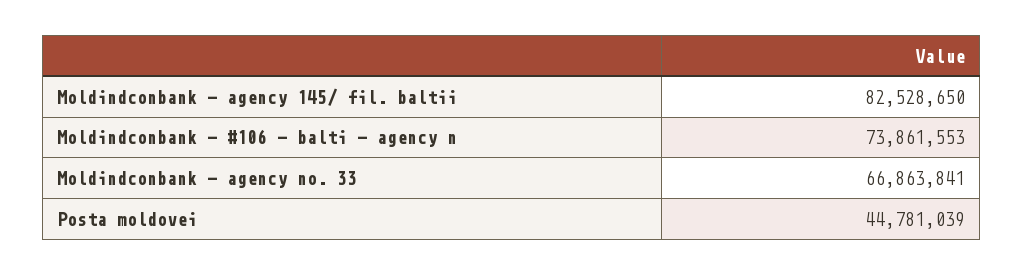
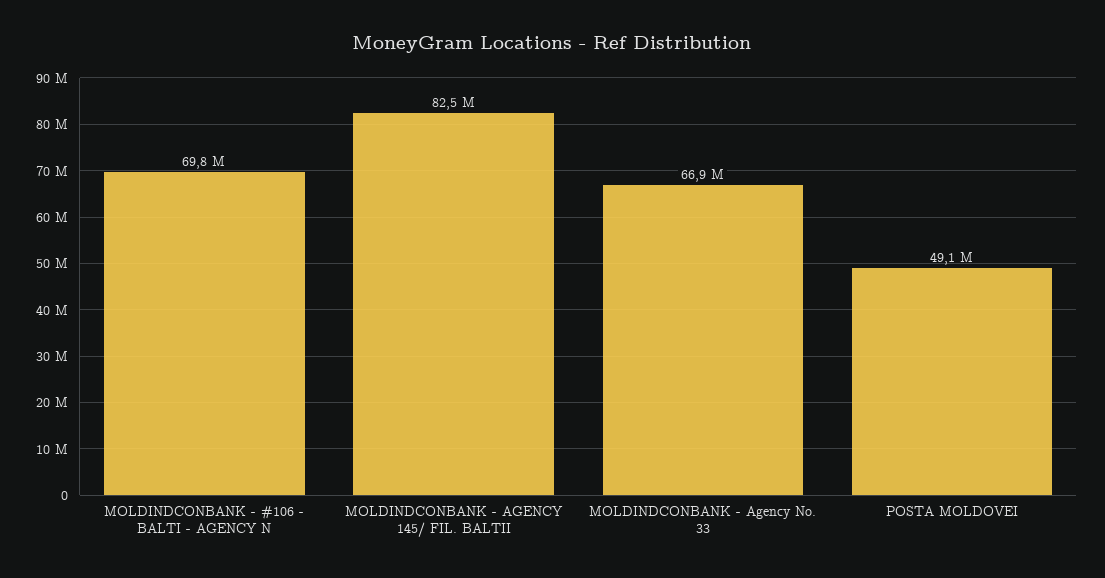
  {
    "Moldindconbank - agency 145/ fil. baltii": 82528650,
-   "Moldindconbank - #106 - balti - agency n": 73861553,
+   "Moldindconbank - #106 - balti - agency n": 69800000,
    "Moldindconbank - agency no. 33": 66863841,
-   "Posta moldovei": 44781039
+   "Posta moldovei": 49100000
  }

